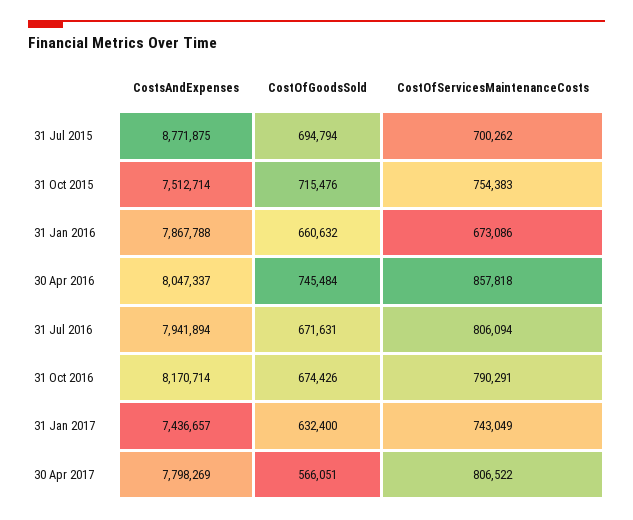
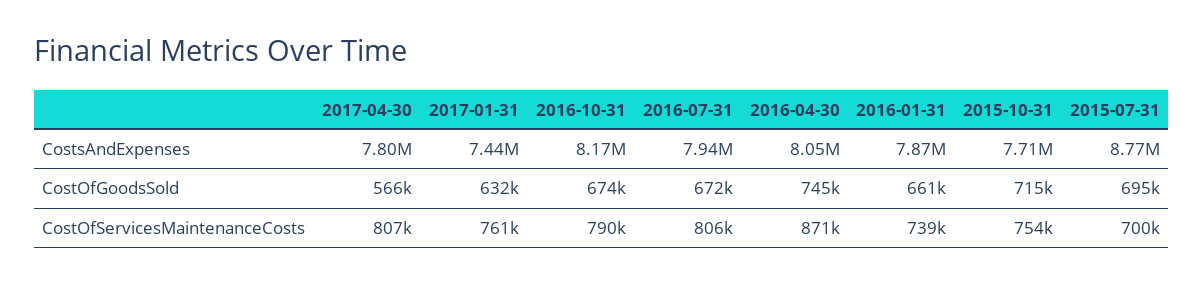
  {
    "CostsAndExpenses": {
      "31 Jul 2015": 8771875,
-     "31 Oct 2015": 7512714,
+     "31 Oct 2015": 7710000,
      "31 Jan 2016": 7867788,
      "30 Apr 2016": 8047337,
      "31 Jul 2016": 7941894,
      "31 Oct 2016": 8170714,
      "31 Jan 2017": 7436657,
      "30 Apr 2017": 7798269
    },
    "CostOfGoodsSold": {
      "31 Jul 2015": 694794,
      "31 Oct 2015": 715476,
      "31 Jan 2016": 660632,
      "30 Apr 2016": 745484,
      "31 Jul 2016": 671631,
      "31 Oct 2016": 674426,
      "31 Jan 2017": 632400,
      "30 Apr 2017": 566051
    },
    "CostOfServicesMaintenanceCosts": {
      "31 Jul 2015": 700262,
      "31 Oct 2015": 754383,
-     "31 Jan 2016": 673086,
+     "31 Jan 2016": 739000,
-     "30 Apr 2016": 857818,
+     "30 Apr 2016": 871000,
      "31 Jul 2016": 806094,
      "31 Oct 2016": 790291,
-     "31 Jan 2017": 743049,
+     "31 Jan 2017": 761000,
      "30 Apr 2017": 806522
    }
  }

